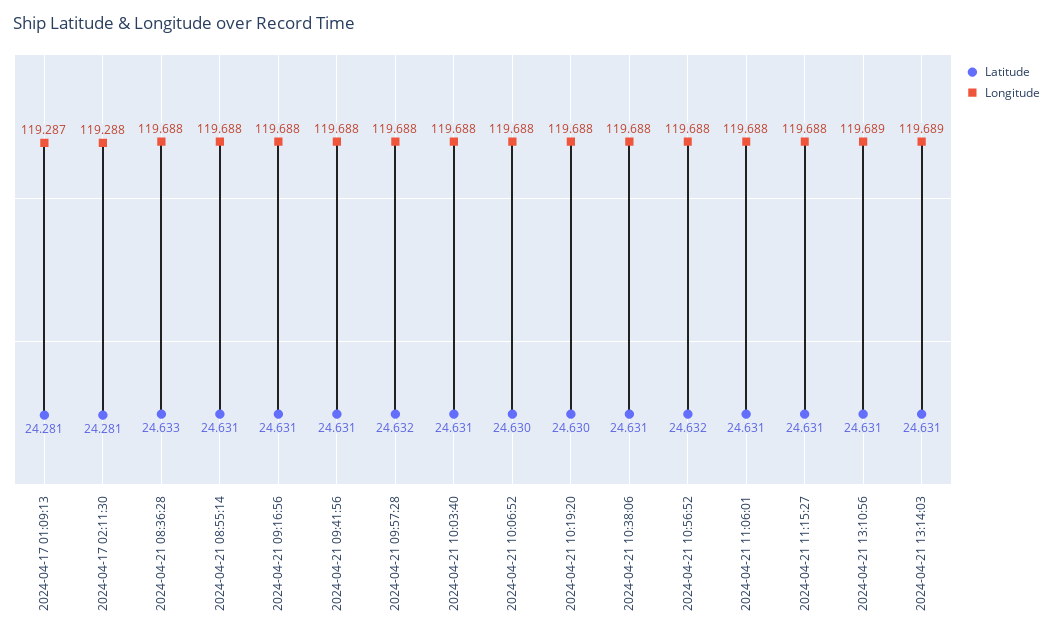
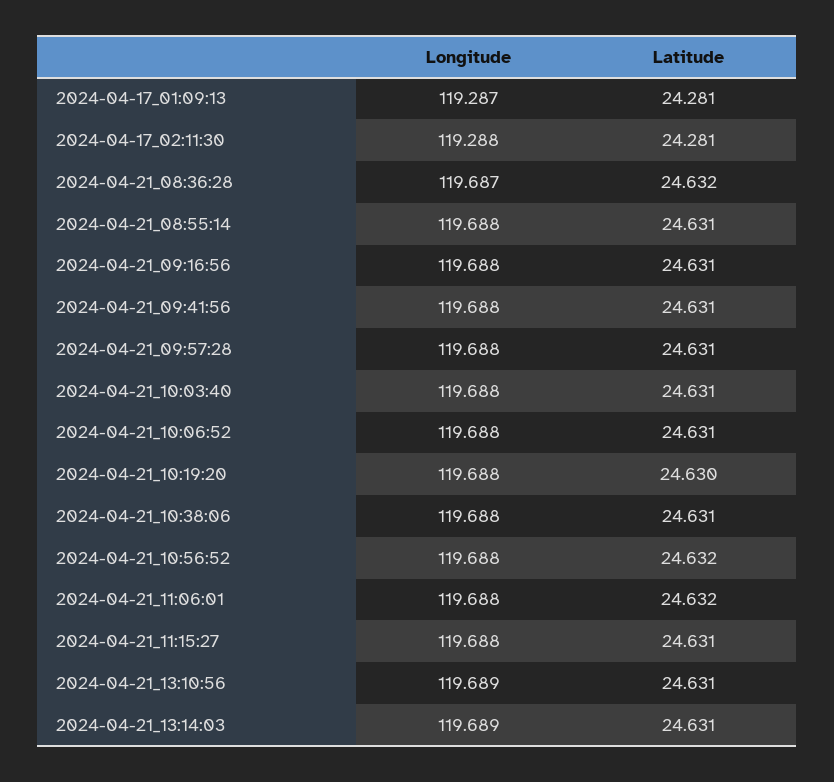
  {
    "Latitude": {
      "2024-04-17 01:09:13": 24.281,
      "2024-04-17 02:11:30": 24.281,
-     "2024-04-21 08:36:28": 24.633,
+     "2024-04-21 08:36:28": 24.632,
      "2024-04-21 08:55:14": 24.631,
      "2024-04-21 09:16:56": 24.631,
      "2024-04-21 09:41:56": 24.631,
-     "2024-04-21 09:57:28": 24.632,
+     "2024-04-21 09:57:28": 24.631,
      "2024-04-21 10:03:40": 24.631,
-     "2024-04-21 10:06:52": 24.63,
+     "2024-04-21 10:06:52": 24.631,
      "2024-04-21 10:19:20": 24.63,
      "2024-04-21 10:38:06": 24.631,
      "2024-04-21 10:56:52": 24.632,
-     "2024-04-21 11:06:01": 24.631,
+     "2024-04-21 11:06:01": 24.632,
      "2024-04-21 11:15:27": 24.631,
      "2024-04-21 13:10:56": 24.631,
      "2024-04-21 13:14:03": 24.631
    },
    "Longitude": {
      "2024-04-17 01:09:13": 119.287,
      "2024-04-17 02:11:30": 119.288,
-     "2024-04-21 08:36:28": 119.688,
+     "2024-04-21 08:36:28": 119.687,
      "2024-04-21 08:55:14": 119.688,
      "2024-04-21 09:16:56": 119.688,
      "2024-04-21 09:41:56": 119.688,
      "2024-04-21 09:57:28": 119.688,
      "2024-04-21 10:03:40": 119.688,
      "2024-04-21 10:06:52": 119.688,
      "2024-04-21 10:19:20": 119.688,
      "2024-04-21 10:38:06": 119.688,
      "2024-04-21 10:56:52": 119.688,
      "2024-04-21 11:06:01": 119.688,
      "2024-04-21 11:15:27": 119.688,
      "2024-04-21 13:10:56": 119.689,
      "2024-04-21 13:14:03": 119.689
    }
  }

